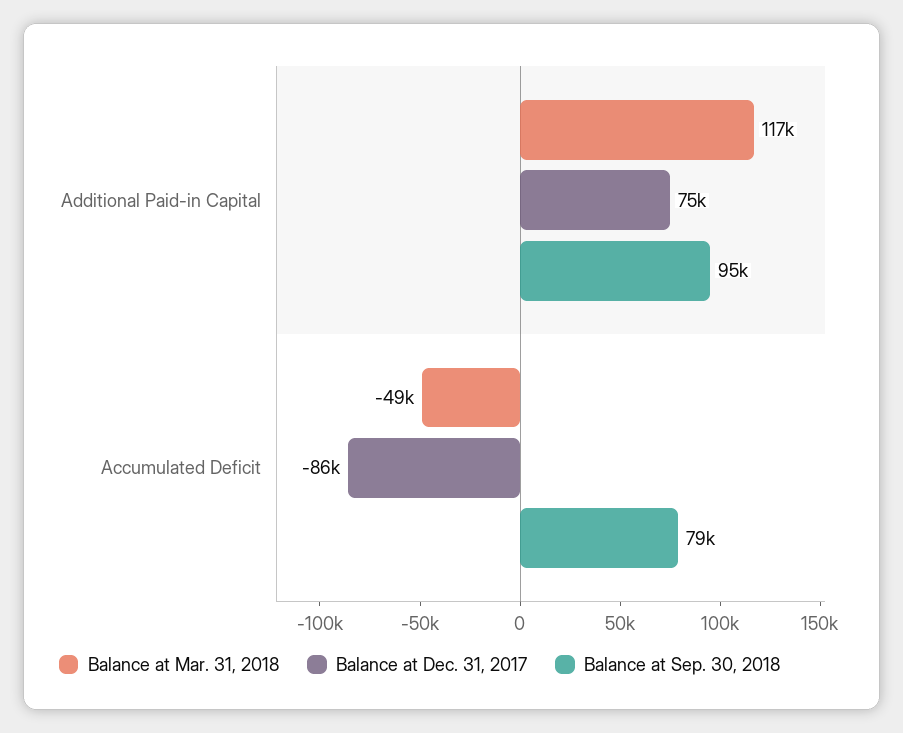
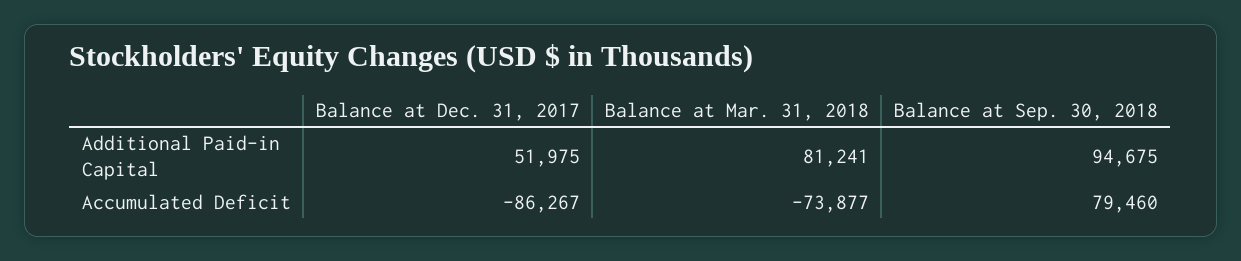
  {
    "Balance at Mar. 31, 2018": {
-     "Additional Paid-in Capital": 117000,
+     "Additional Paid-in Capital": 81241,
-     "Accumulated Deficit": -49000
+     "Accumulated Deficit": -73877
    },
    "Balance at Dec. 31, 2017": {
-     "Additional Paid-in Capital": 75000,
+     "Additional Paid-in Capital": 51975,
      "Accumulated Deficit": -86267
    },
    "Balance at Sep. 30, 2018": {
      "Additional Paid-in Capital": 94675,
      "Accumulated Deficit": 79460
    }
  }

